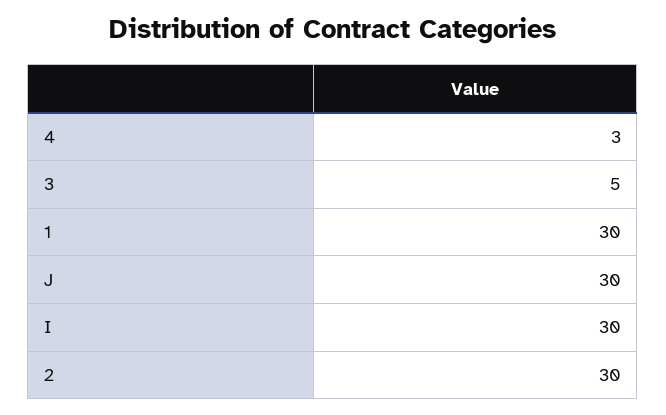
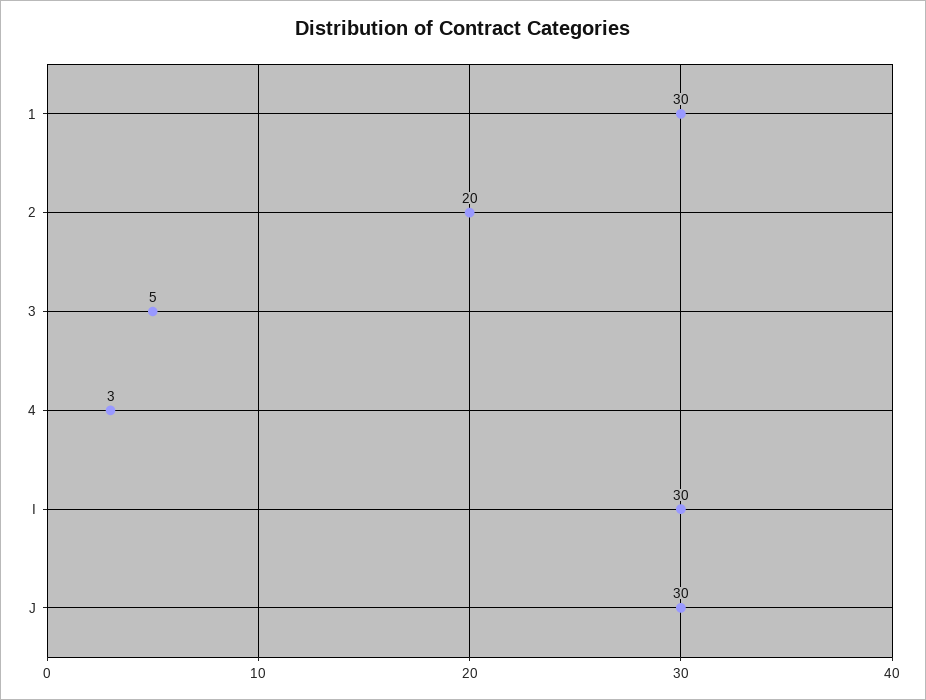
  {
    "4": 3,
    "3": 5,
    "1": 30,
    "J": 30,
    "I": 30,
-   "2": 30
+   "2": 20
  }

